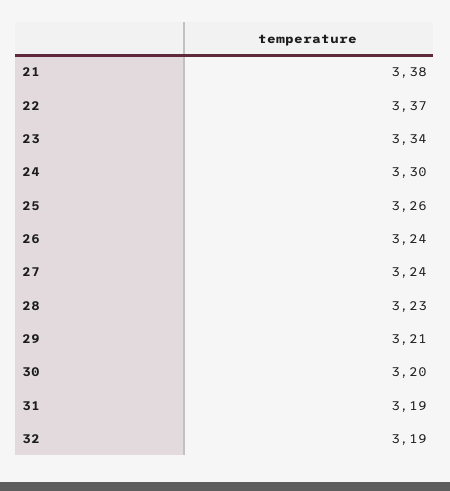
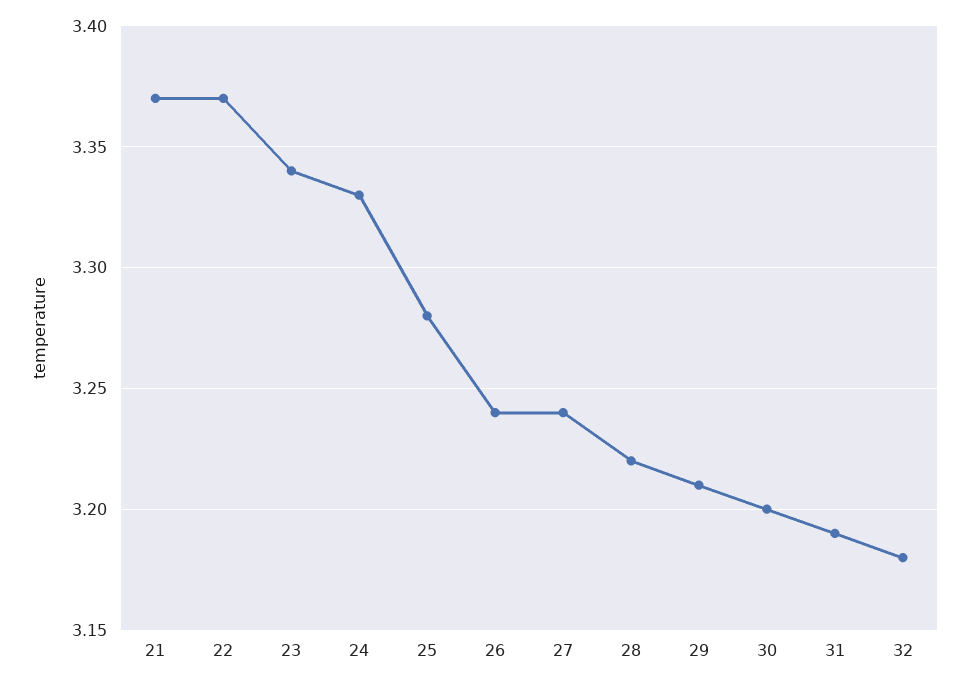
  {
-   "21": 3.38,
+   "21": 3.37,
    "22": 3.37,
    "23": 3.34,
-   "24": 3.3,
+   "24": 3.33,
-   "25": 3.26,
+   "25": 3.28,
    "26": 3.24,
    "27": 3.24,
-   "28": 3.23,
+   "28": 3.22,
    "29": 3.21,
    "30": 3.2,
    "31": 3.19,
-   "32": 3.19
+   "32": 3.18
  }

